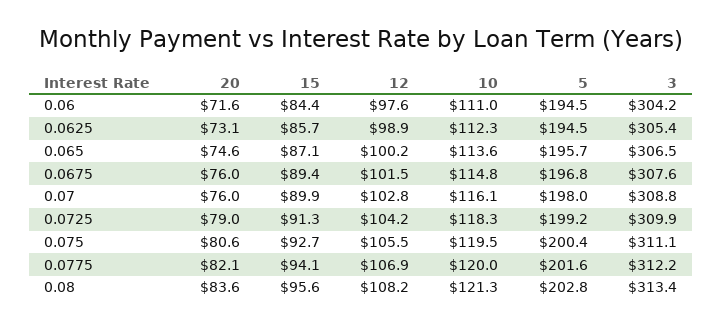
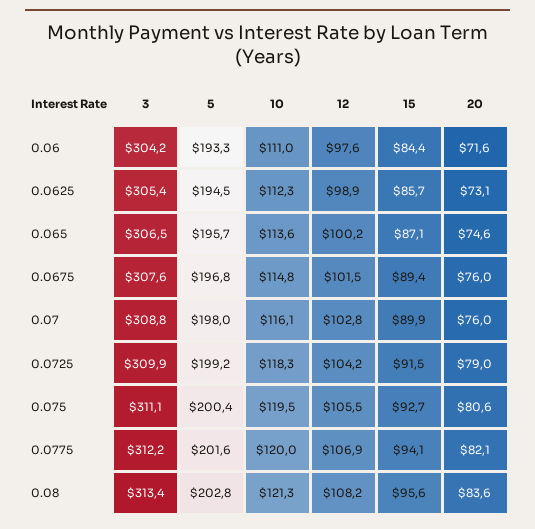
  {
    "20": {
      "0.06": 71.6,
      "0.0625": 73.1,
      "0.065": 74.6,
      "0.0675": 76,
      "0.07": 76,
      "0.0725": 79,
      "0.075": 80.6,
      "0.0775": 82.1,
      "0.08": 83.6
    },
    "15": {
      "0.06": 84.4,
      "0.0625": 85.7,
      "0.065": 87.1,
      "0.0675": 89.4,
      "0.07": 89.9,
-     "0.0725": 91.3,
+     "0.0725": 91.5,
      "0.075": 92.7,
      "0.0775": 94.1,
      "0.08": 95.6
    },
    "12": {
      "0.06": 97.6,
      "0.0625": 98.9,
      "0.065": 100.2,
      "0.0675": 101.5,
      "0.07": 102.8,
      "0.0725": 104.2,
      "0.075": 105.5,
      "0.0775": 106.9,
      "0.08": 108.2
    },
    "10": {
      "0.06": 111,
      "0.0625": 112.3,
      "0.065": 113.6,
      "0.0675": 114.8,
      "0.07": 116.1,
      "0.0725": 118.3,
      "0.075": 119.5,
      "0.0775": 120,
      "0.08": 121.3
    },
    "5": {
-     "0.06": 194.5,
+     "0.06": 193.3,
      "0.0625": 194.5,
      "0.065": 195.7,
      "0.0675": 196.8,
      "0.07": 198,
      "0.0725": 199.2,
      "0.075": 200.4,
      "0.0775": 201.6,
      "0.08": 202.8
    },
    "3": {
      "0.06": 304.2,
      "0.0625": 305.4,
      "0.065": 306.5,
      "0.0675": 307.6,
      "0.07": 308.8,
      "0.0725": 309.9,
      "0.075": 311.1,
      "0.0775": 312.2,
      "0.08": 313.4
    }
  }

